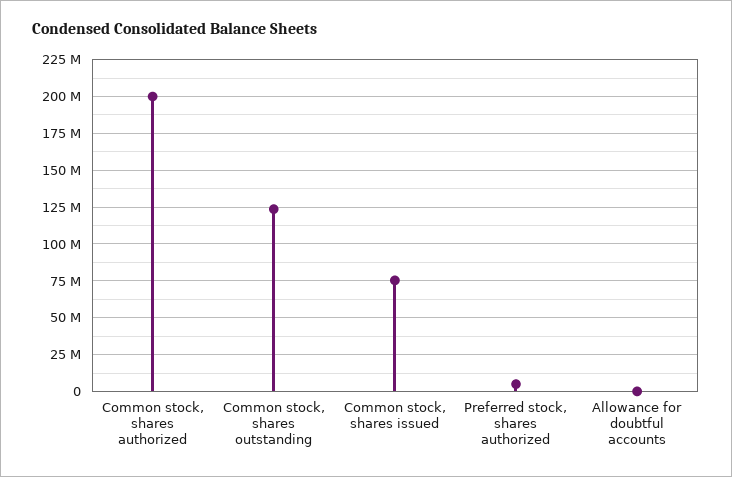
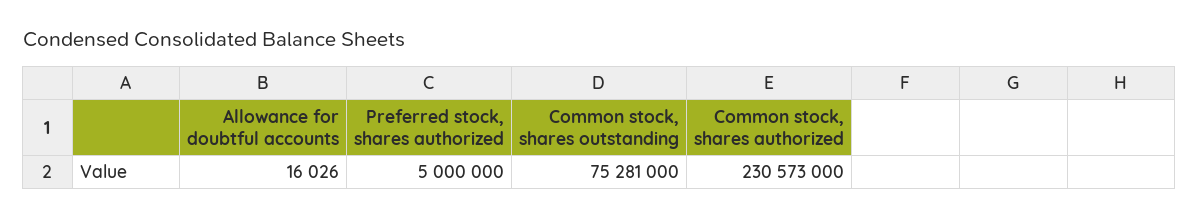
  {
-   "Common stock, shares authorized": 200000000,
+   "Common stock, shares authorized": 230573000,
-   "Common stock, shares outstanding": 125000000,
+   "Common stock, shares outstanding": 75281000,
-   "Common stock, shares issued": 75000000,
    "Preferred stock, shares authorized": 5000000,
    "Allowance for doubtful accounts": 16026
  }

